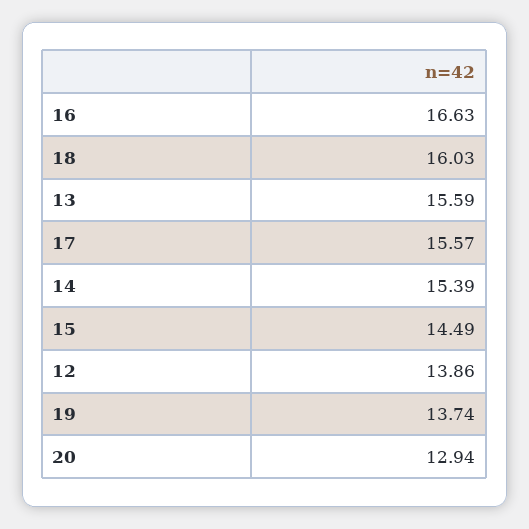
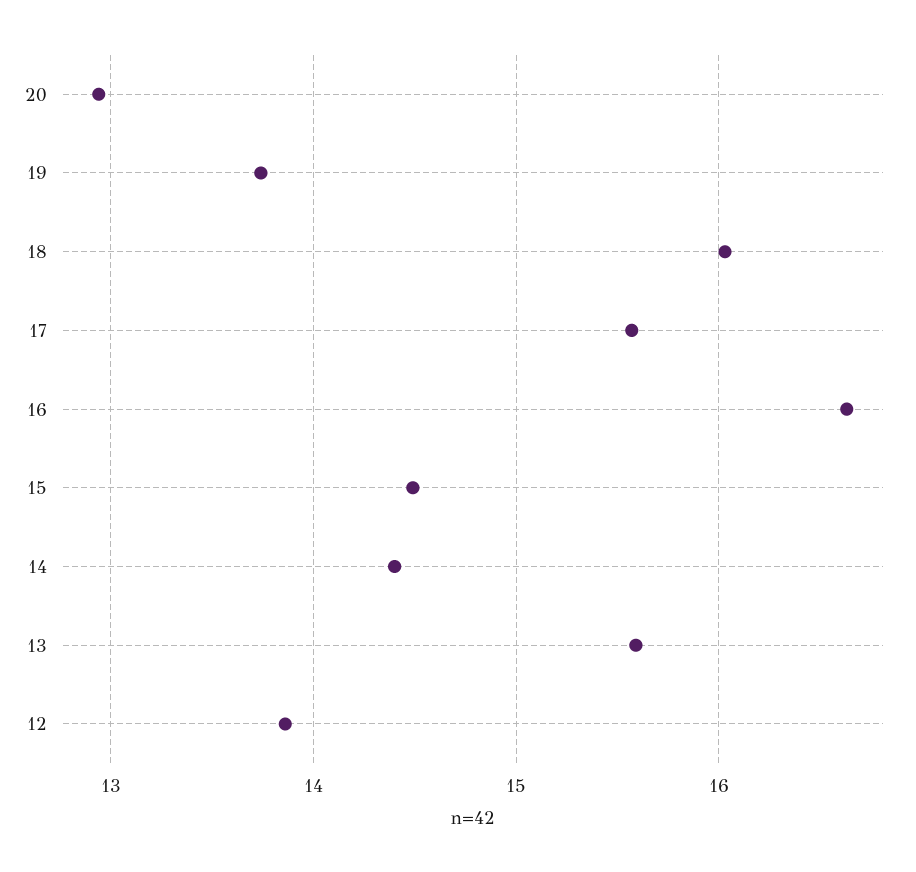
  {
    "16": 16.63,
    "18": 16.03,
    "13": 15.59,
    "17": 15.57,
-   "14": 15.39,
+   "14": 14.4,
    "15": 14.49,
    "12": 13.86,
    "19": 13.74,
    "20": 12.94
  }

